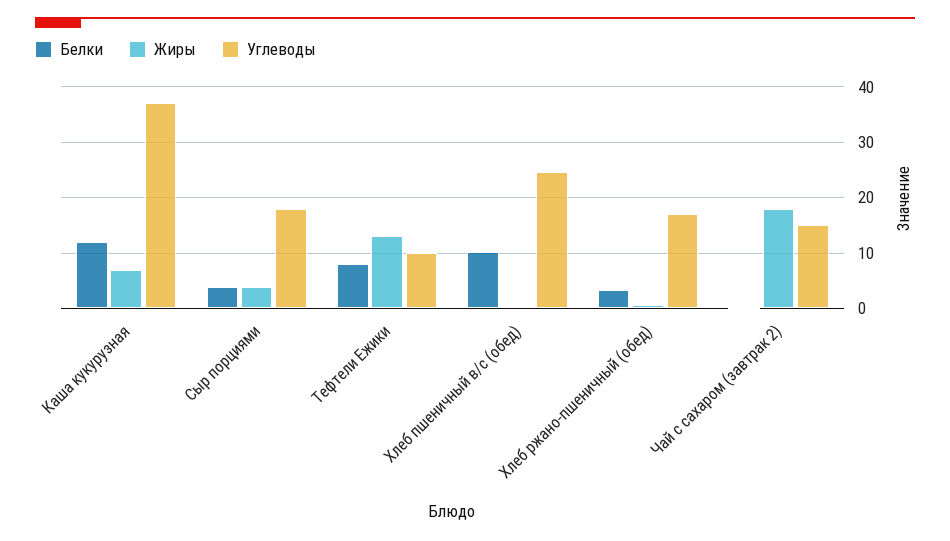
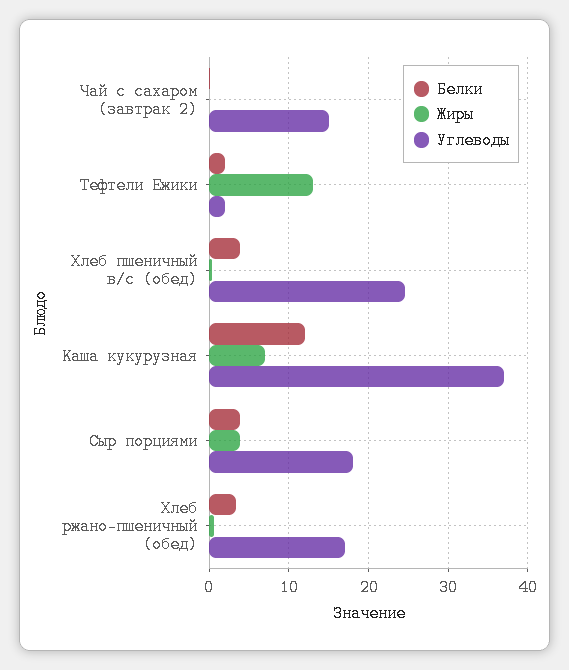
  {
    "Белки": {
      "Каша кукурузная": 12,
      "Сыр порциями": 4,
-     "Тефтели Ежики": 8,
+     "Тефтели Ежики": 2,
-     "Хлеб пшеничный в/с (обед)": 10,
+     "Хлеб пшеничный в/с (обед)": 4,
      "Хлеб ржано-пшеничный (обед)": 3,
      "Чай с сахаром (завтрак 2)": 0
    },
    "Жиры": {
      "Каша кукурузная": 7,
      "Сыр порциями": 4,
      "Тефтели Ежики": 13,
      "Хлеб пшеничный в/с (обед)": 0,
      "Хлеб ржано-пшеничный (обед)": 1,
-     "Чай с сахаром (завтрак 2)": 18
+     "Чай с сахаром (завтрак 2)": 0
    },
    "Углеводы": {
      "Каша кукурузная": 37,
      "Сыр порциями": 18,
-     "Тефтели Ежики": 10,
+     "Тефтели Ежики": 2,
      "Хлеб пшеничный в/с (обед)": 25,
      "Хлеб ржано-пшеничный (обед)": 17,
      "Чай с сахаром (завтрак 2)": 15
    }
  }

